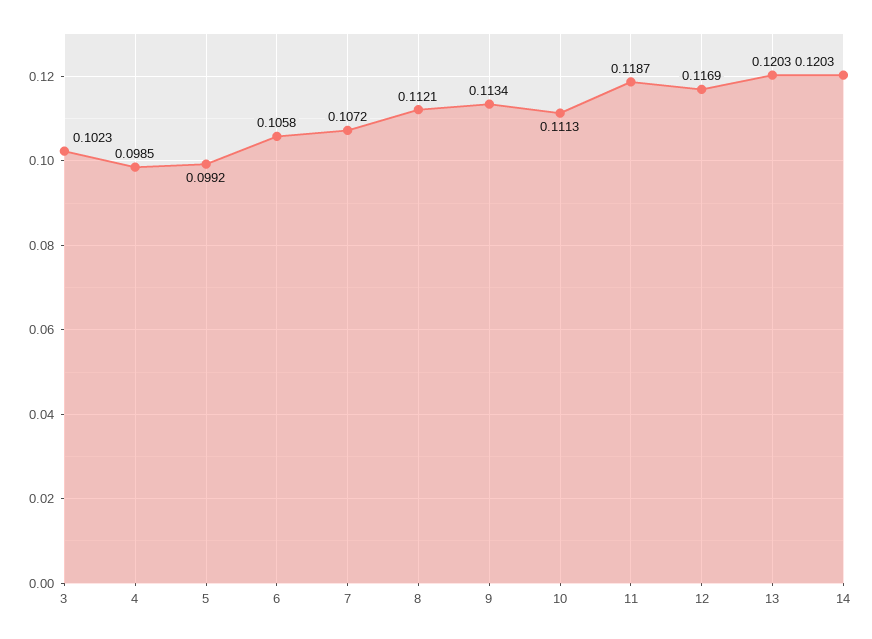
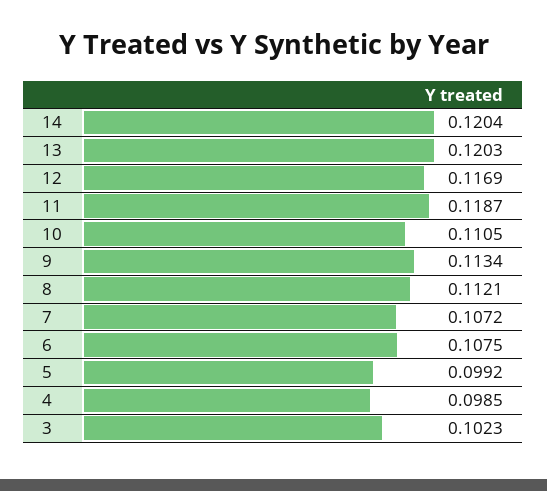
  {
    "3": 0.1023,
    "4": 0.0985,
    "5": 0.0992,
-   "6": 0.1058,
+   "6": 0.1075,
    "7": 0.1072,
    "8": 0.1121,
    "9": 0.1134,
-   "10": 0.1113,
+   "10": 0.1105,
    "11": 0.1187,
    "12": 0.1169,
    "13": 0.1203,
-   "14": 0.1203
+   "14": 0.1204
  }

